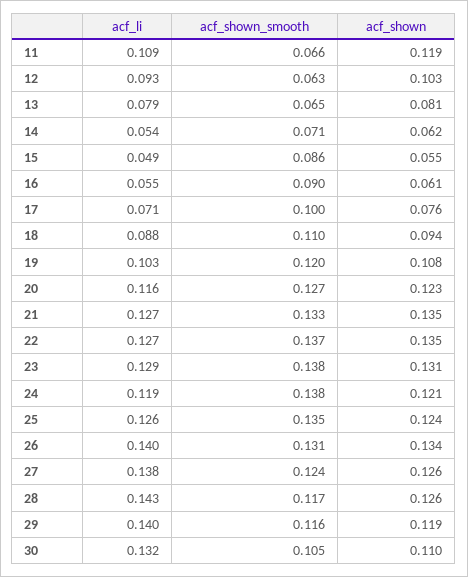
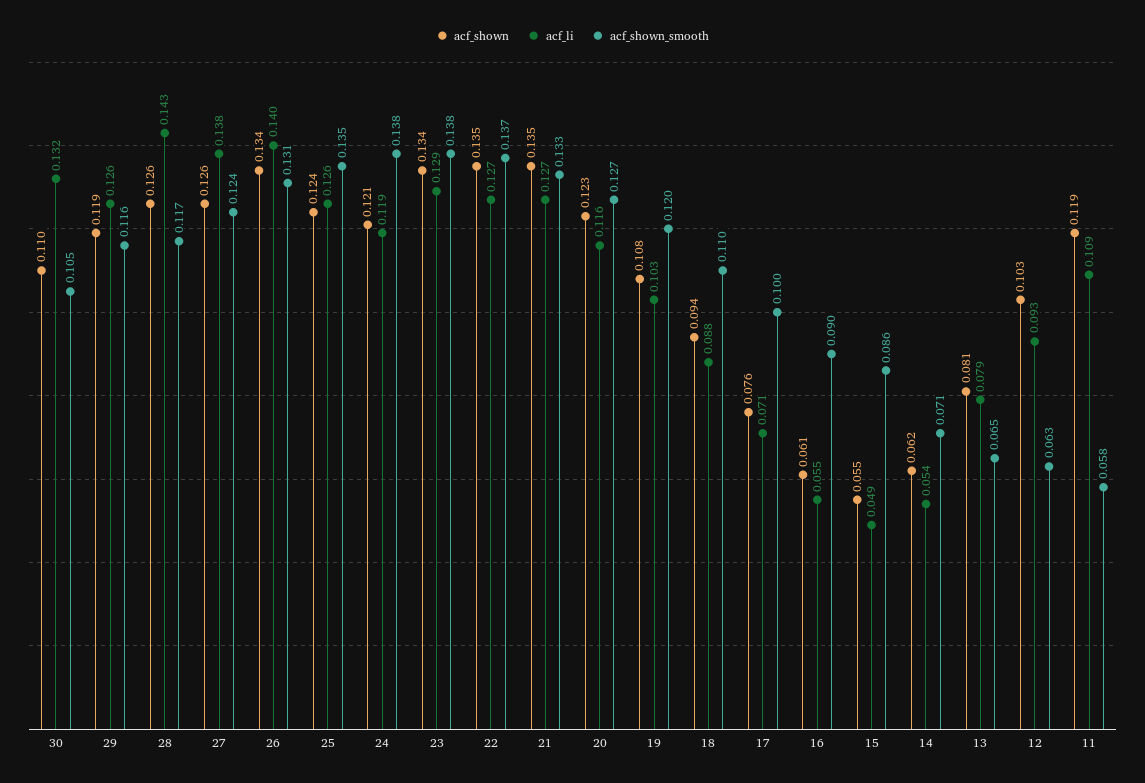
  {
    "acf_li": {
      "11": 0.109,
      "12": 0.093,
      "13": 0.079,
      "14": 0.054,
      "15": 0.049,
      "16": 0.055,
      "17": 0.071,
      "18": 0.088,
      "19": 0.103,
      "20": 0.116,
      "21": 0.127,
      "22": 0.127,
      "23": 0.129,
      "24": 0.119,
      "25": 0.126,
      "26": 0.14,
      "27": 0.138,
      "28": 0.143,
-     "29": 0.14,
+     "29": 0.126,
      "30": 0.132
    },
    "acf_shown_smooth": {
-     "11": 0.066,
+     "11": 0.058,
      "12": 0.063,
      "13": 0.065,
      "14": 0.071,
      "15": 0.086,
      "16": 0.09,
      "17": 0.1,
      "18": 0.11,
      "19": 0.12,
      "20": 0.127,
      "21": 0.133,
      "22": 0.137,
      "23": 0.138,
      "24": 0.138,
      "25": 0.135,
      "26": 0.131,
      "27": 0.124,
      "28": 0.117,
      "29": 0.116,
      "30": 0.105
    },
    "acf_shown": {
      "11": 0.119,
      "12": 0.103,
      "13": 0.081,
      "14": 0.062,
      "15": 0.055,
      "16": 0.061,
      "17": 0.076,
      "18": 0.094,
      "19": 0.108,
      "20": 0.123,
      "21": 0.135,
      "22": 0.135,
-     "23": 0.131,
+     "23": 0.134,
      "24": 0.121,
      "25": 0.124,
      "26": 0.134,
      "27": 0.126,
      "28": 0.126,
      "29": 0.119,
      "30": 0.11
    }
  }

